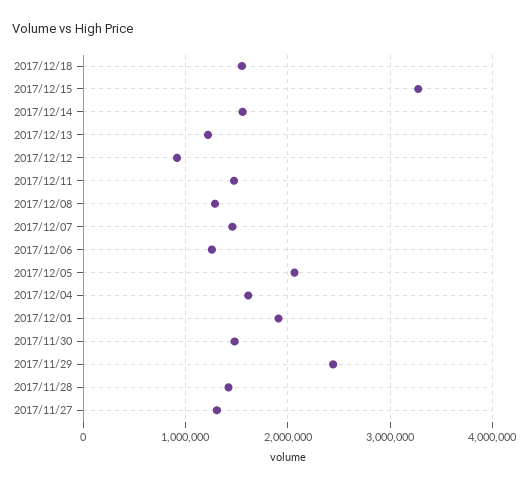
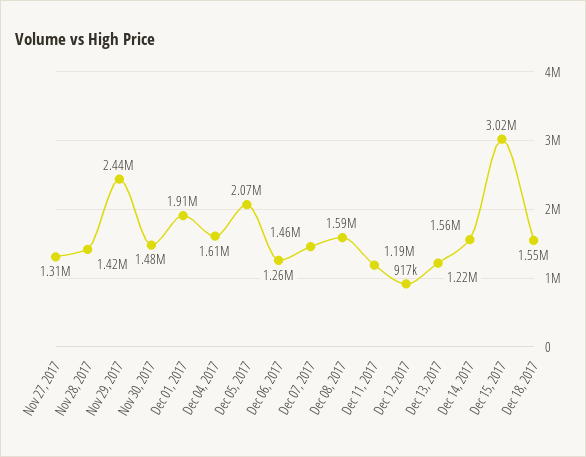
  {
    "2017/12/18": 1550000,
-   "2017/12/15": 3300000,
+   "2017/12/15": 3020000,
    "2017/12/14": 1560000,
    "2017/12/13": 1220000,
    "2017/12/12": 917000,
-   "2017/12/11": 1500000,
+   "2017/12/11": 1190000,
-   "2017/12/08": 1300000,
+   "2017/12/08": 1590000,
    "2017/12/07": 1460000,
    "2017/12/06": 1260000,
    "2017/12/05": 2070000,
    "2017/12/04": 1610000,
    "2017/12/01": 1910000,
    "2017/11/30": 1480000,
    "2017/11/29": 2440000,
    "2017/11/28": 1420000,
    "2017/11/27": 1310000
  }

